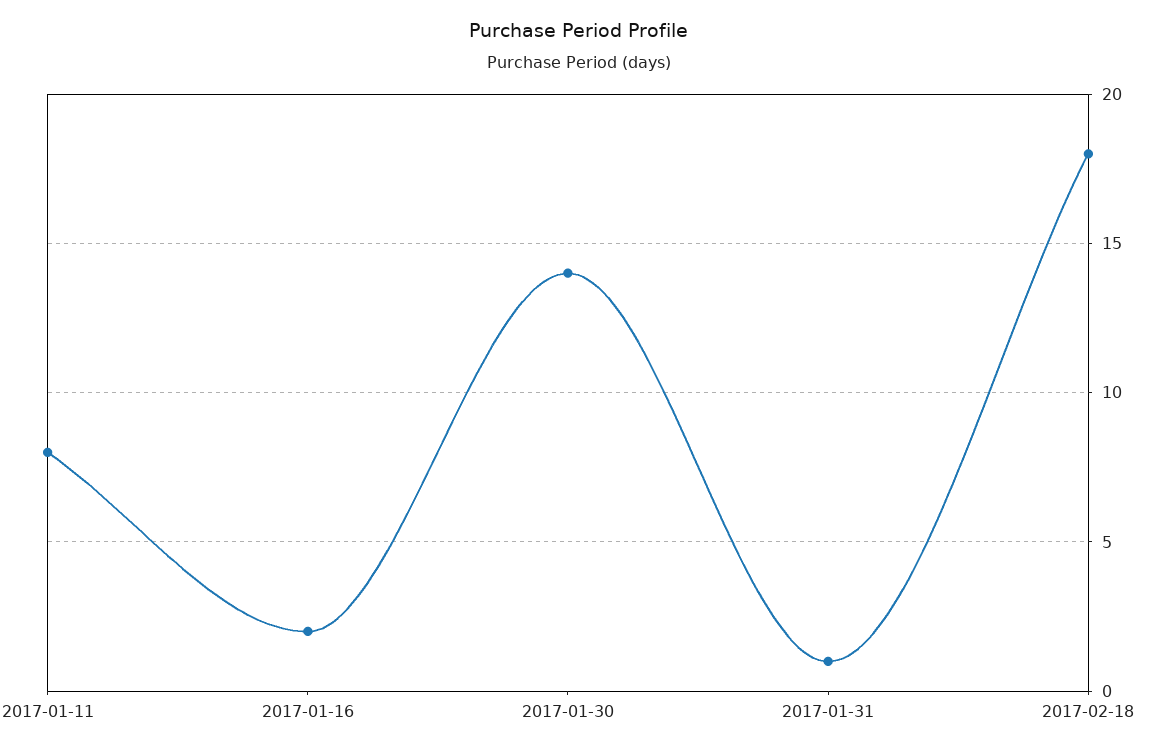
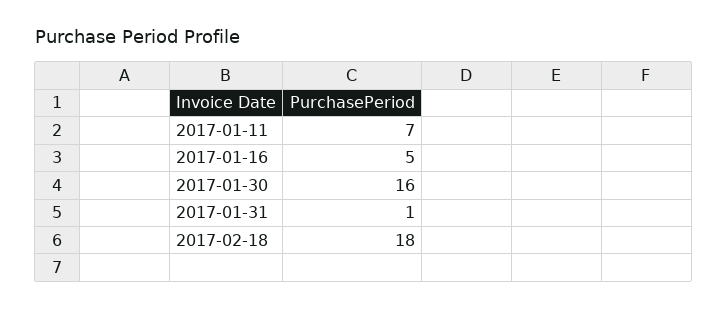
  {
-   "2017-01-11": 8,
+   "2017-01-11": 7,
-   "2017-01-16": 2,
+   "2017-01-16": 5,
-   "2017-01-30": 14,
+   "2017-01-30": 16,
    "2017-01-31": 1,
    "2017-02-18": 18
  }

